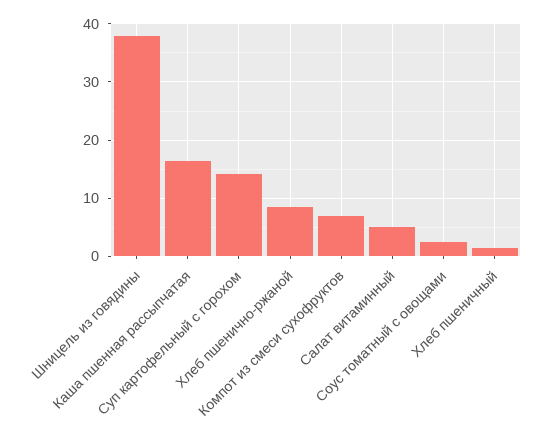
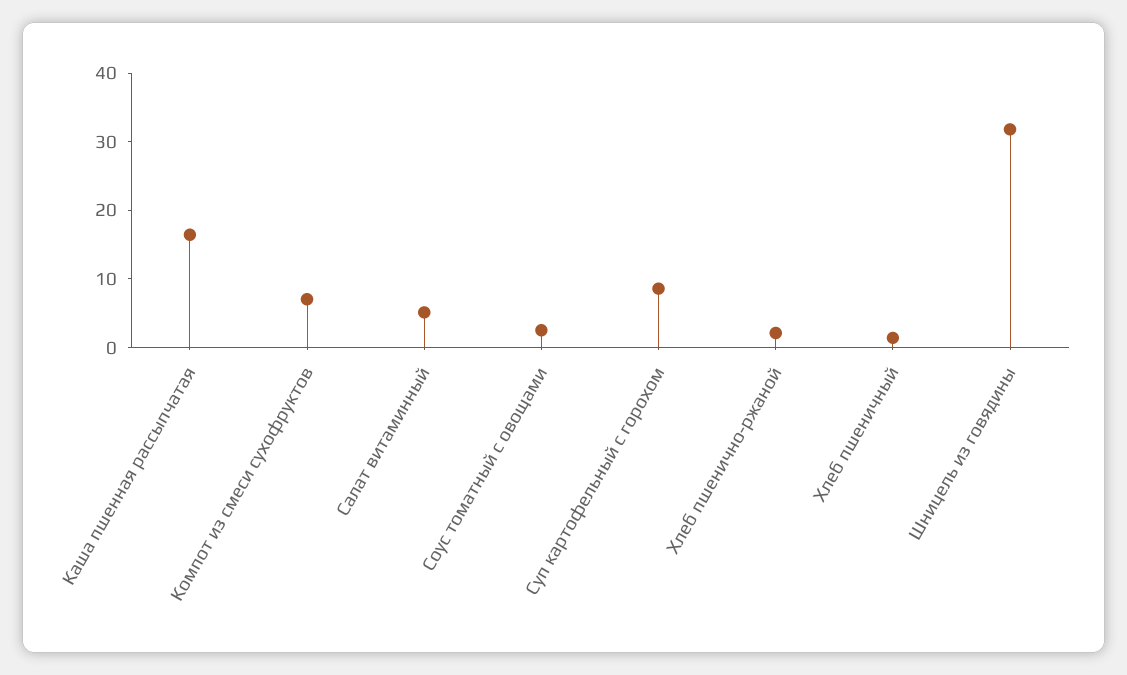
  {
-   "Шницель из говядины": 38,
+   "Шницель из говядины": 32,
    "Каша пшенная рассыпчатая": 16,
-   "Суп картофельный с горохом": 14,
+   "Суп картофельный с горохом": 8,
-   "Хлеб пшенично-ржаной": 8,
+   "Хлеб пшенично-ржаной": 2,
    "Компот из смеси сухофруктов": 8,
    "Салат витаминный": 6,
    "Соус томатный с овощами": 2,
    "Хлеб пшеничный": 2
  }

